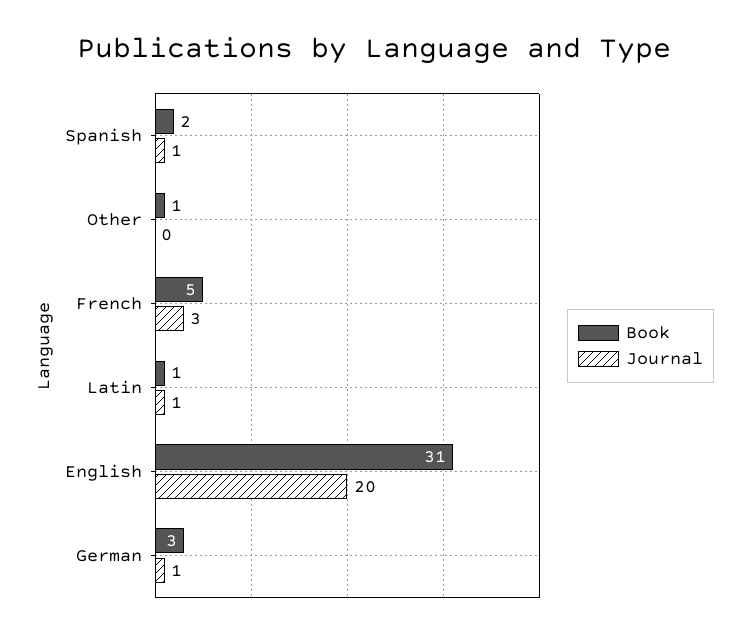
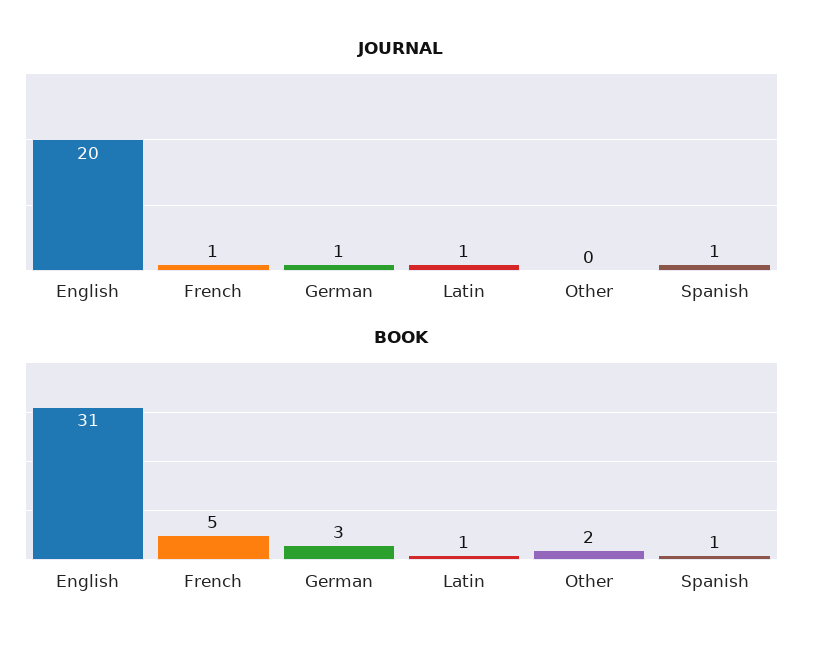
  {
    "Book": {
-     "Spanish": 2,
+     "Spanish": 1,
-     "Other": 1,
+     "Other": 2,
      "French": 5,
      "Latin": 1,
      "English": 31,
      "German": 3
    },
    "Journal": {
      "Spanish": 1,
      "Other": 0,
-     "French": 3,
+     "French": 1,
      "Latin": 1,
      "English": 20,
      "German": 1
    }
  }

